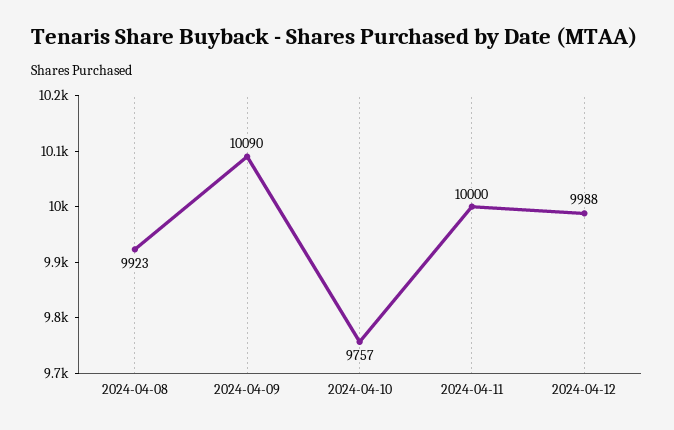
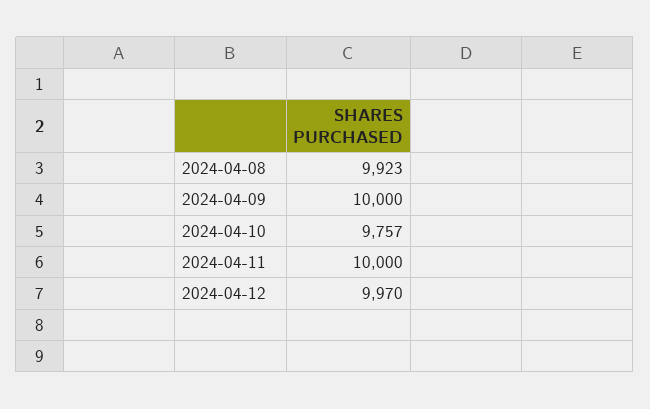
  {
    "2024-04-08": 9923,
-   "2024-04-09": 10090,
+   "2024-04-09": 10000,
    "2024-04-10": 9757,
    "2024-04-11": 10000,
-   "2024-04-12": 9988
+   "2024-04-12": 9970
  }

